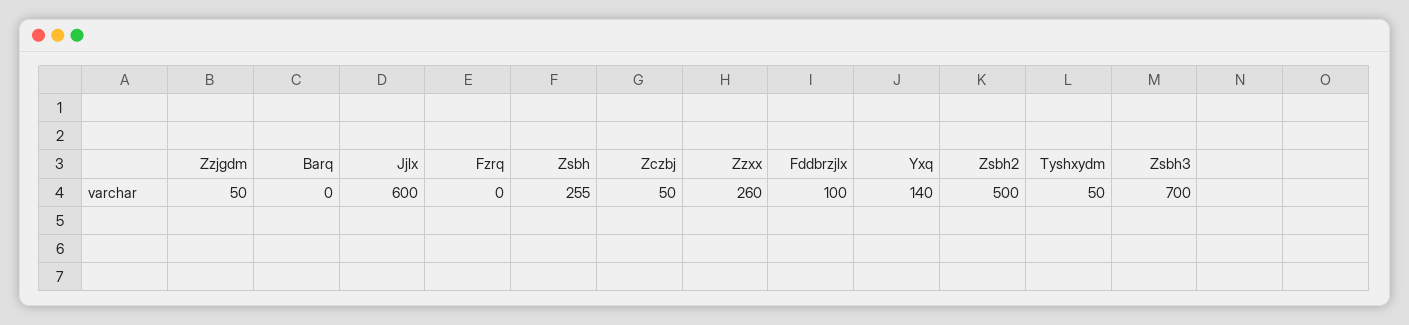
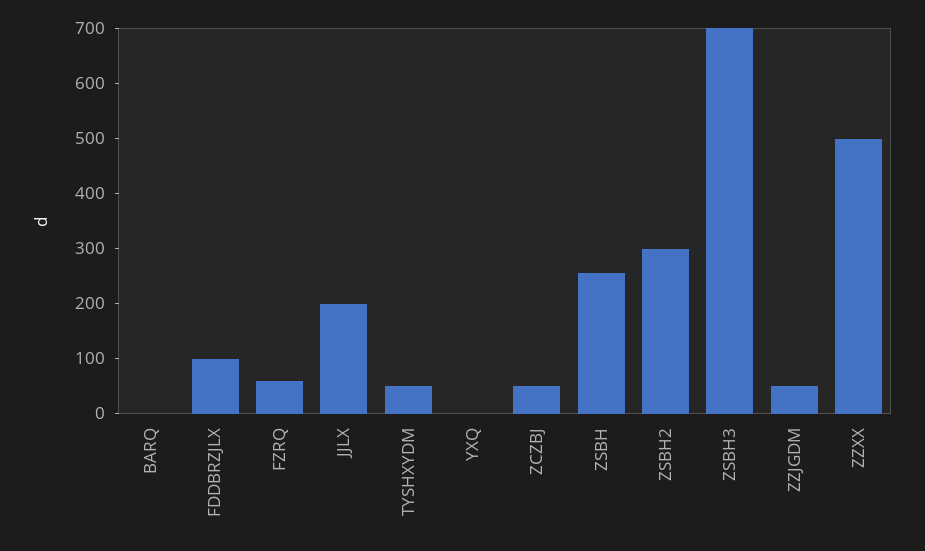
  {
    "Zzjgdm": 50,
    "Barq": 0,
-   "Jjlx": 600,
+   "Jjlx": 200,
-   "Fzrq": 0,
+   "Fzrq": 60,
    "Zsbh": 255,
    "Zczbj": 50,
-   "Zzxx": 260,
+   "Zzxx": 500,
    "Fddbrzjlx": 100,
-   "Yxq": 140,
+   "Yxq": 0,
-   "Zsbh2": 500,
+   "Zsbh2": 300,
    "Tyshxydm": 50,
    "Zsbh3": 700
  }

